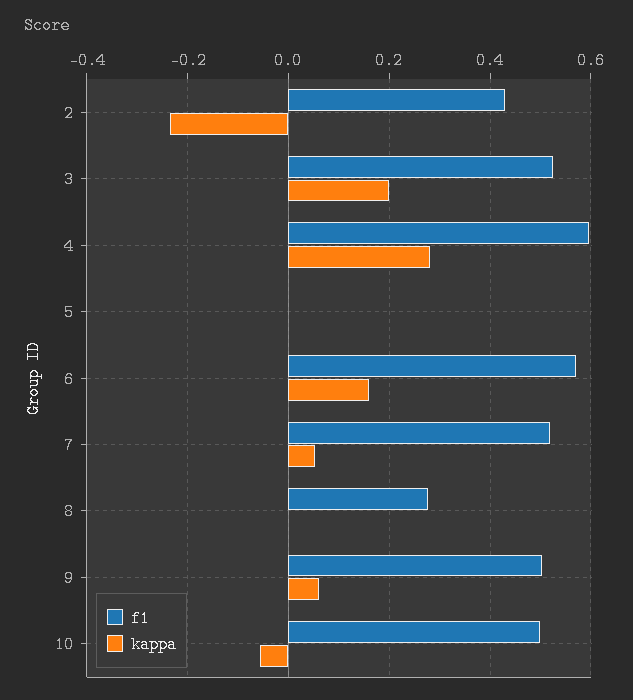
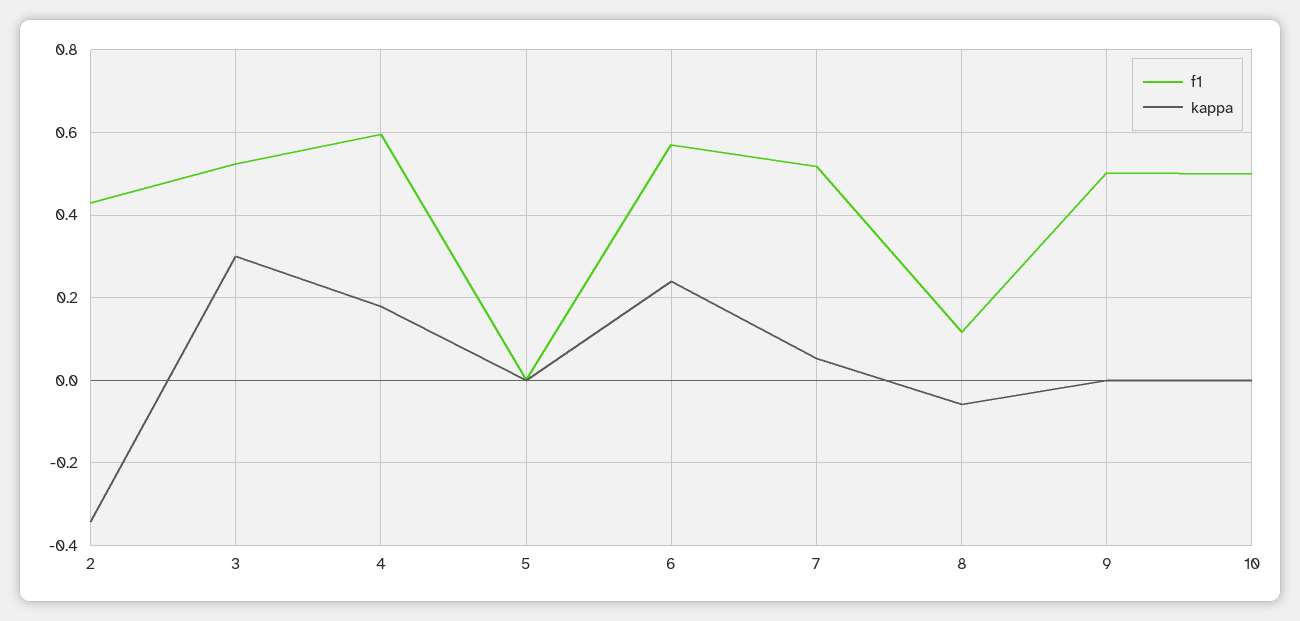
  {
    "f1": {
      "2": 0.44,
      "3": 0.52,
      "4": 0.6,
      "5": 0,
      "6": 0.58,
      "7": 0.52,
-     "8": 0.28,
+     "8": 0.12,
      "9": 0.5,
      "10": 0.5
    },
    "kappa": {
-     "2": -0.24,
+     "2": -0.34,
-     "3": 0.2,
+     "3": 0.3,
-     "4": 0.28,
+     "4": 0.18,
      "5": 0,
-     "6": 0.16,
+     "6": 0.24,
      "7": 0.06,
-     "8": 0,
+     "8": -0.06,
-     "9": 0.06,
+     "9": 0,
-     "10": -0.06
+     "10": 0
    }
  }

